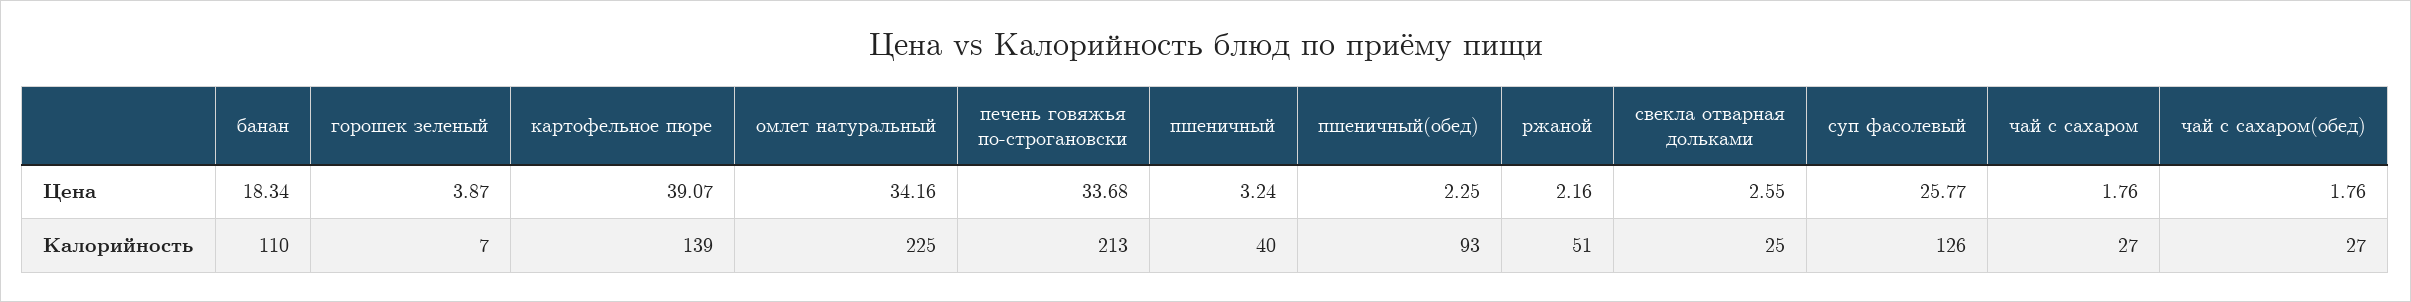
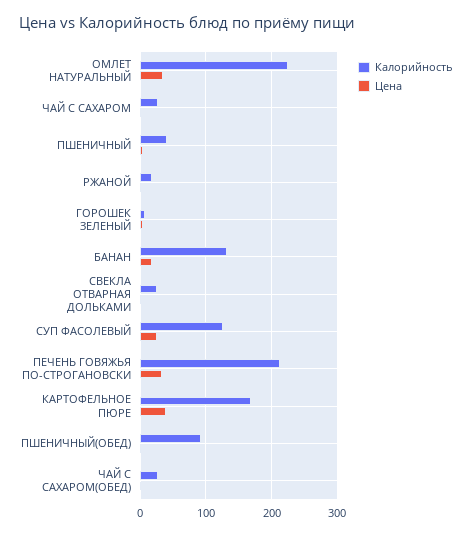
  {
    "Цена": {
      "банан": 18.34,
      "горошек зеленый": 3.87,
      "картофельное пюре": 39.07,
      "омлет натуральный": 34.16,
      "печень говяжья по-строгановски": 33.68,
      "пшеничный": 3.24,
      "пшеничный(обед)": 2.25,
      "ржаной": 2.16,
      "свекла отварная дольками": 2.55,
      "суп фасолевый": 25.77,
      "чай с сахаром": 1.76,
      "чай с сахаром(обед)": 1.76
    },
    "Калорийность": {
-     "банан": 110,
+     "банан": 130,
      "горошек зеленый": 7,
-     "картофельное пюре": 139,
+     "картофельное пюре": 170,
      "омлет натуральный": 225,
      "печень говяжья по-строгановски": 213,
      "пшеничный": 40,
      "пшеничный(обед)": 93,
-     "ржаной": 51,
+     "ржаной": 20,
      "свекла отварная дольками": 25,
      "суп фасолевый": 126,
      "чай с сахаром": 27,
      "чай с сахаром(обед)": 27
    }
  }

